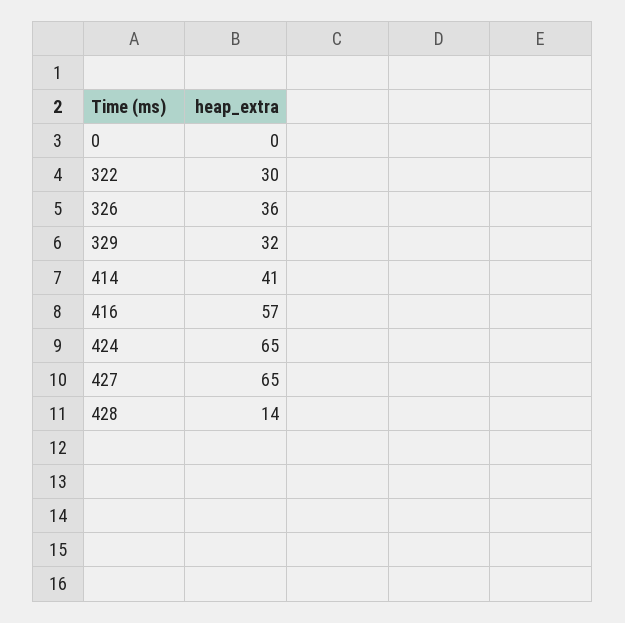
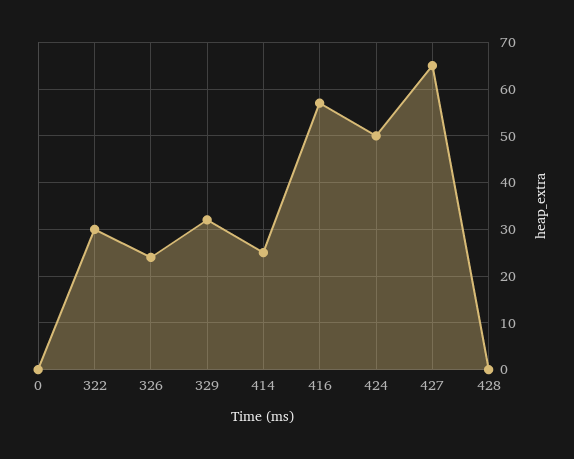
  {
    "0": 0,
    "322": 30,
-   "326": 36,
+   "326": 25,
    "329": 32,
-   "414": 41,
+   "414": 25,
    "416": 57,
-   "424": 65,
+   "424": 50,
    "427": 65,
-   "428": 14
+   "428": 0
  }

